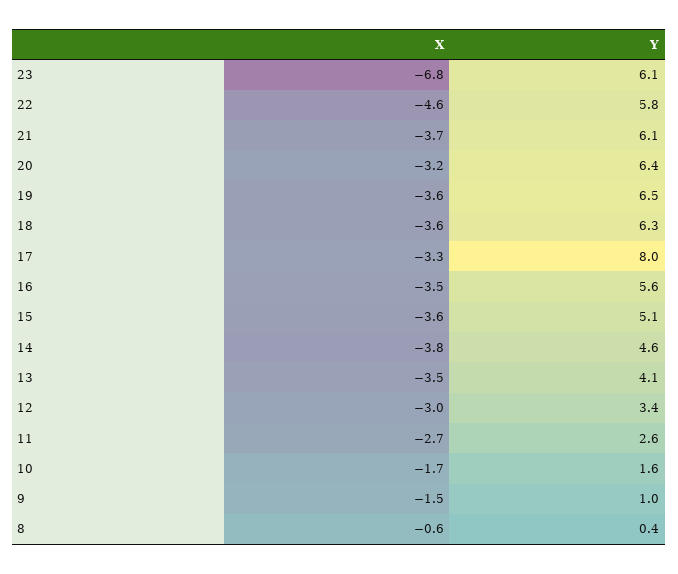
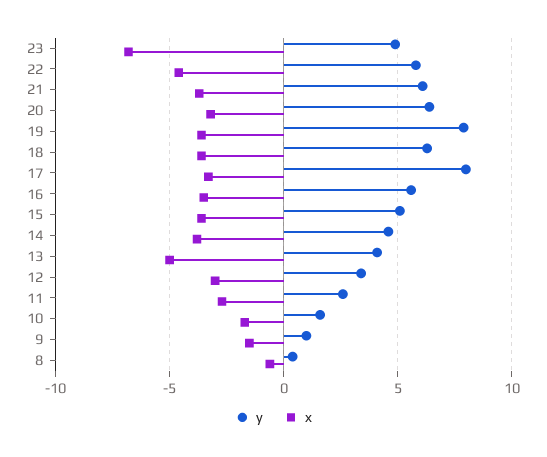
  {
    "X": {
      "23": -6.8,
      "22": -4.6,
      "21": -3.7,
      "20": -3.2,
      "19": -3.6,
      "18": -3.6,
      "17": -3.3,
      "16": -3.5,
      "15": -3.6,
      "14": -3.8,
-     "13": -3.5,
+     "13": -5,
      "12": -3,
      "11": -2.7,
      "10": -1.7,
      "9": -1.5,
      "8": -0.6
    },
    "Y": {
-     "23": 6.1,
+     "23": 5,
      "22": 5.8,
      "21": 6.1,
      "20": 6.4,
-     "19": 6.5,
+     "19": 8,
      "18": 6.3,
      "17": 8,
      "16": 5.6,
      "15": 5.1,
      "14": 4.6,
      "13": 4.1,
      "12": 3.4,
      "11": 2.6,
      "10": 1.6,
      "9": 1,
      "8": 0.4
    }
  }

